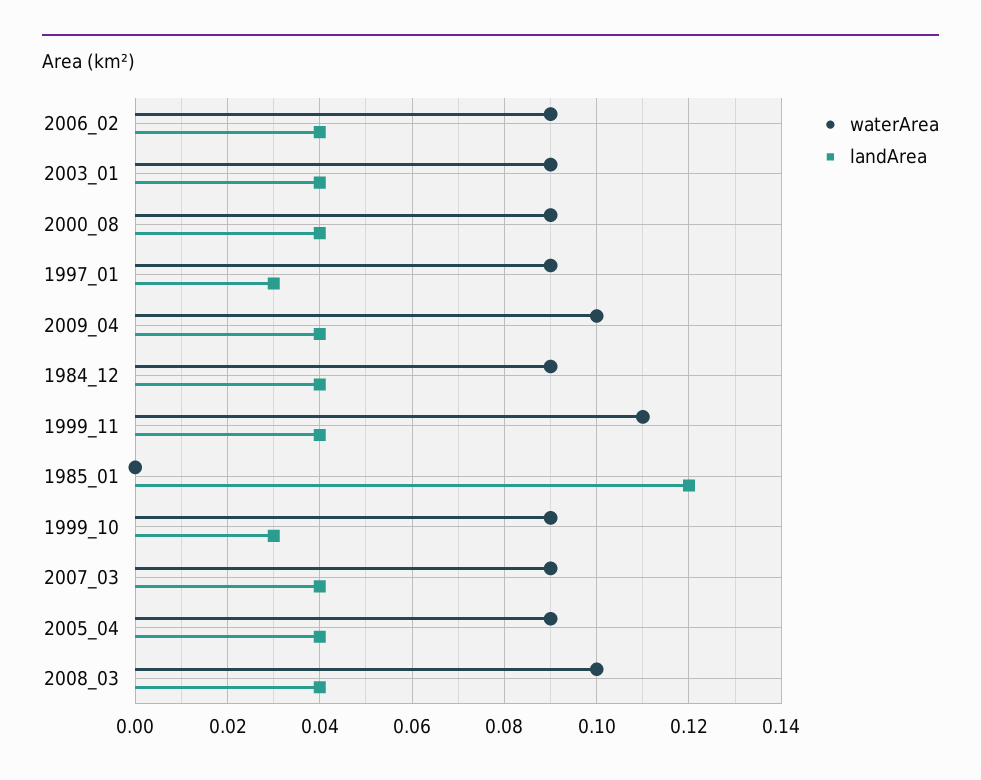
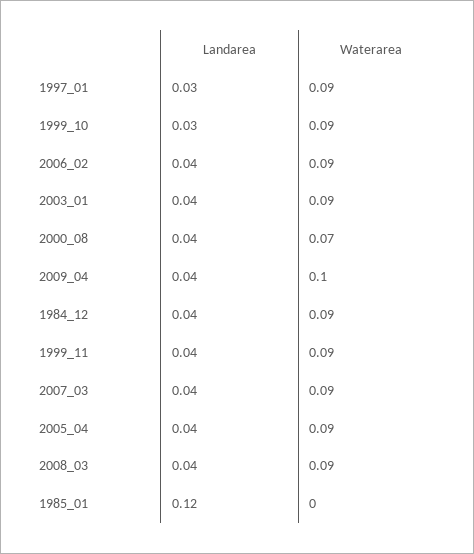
  {
    "waterArea": {
      "2006_02": 0.09,
      "2003_01": 0.09,
-     "2000_08": 0.09,
+     "2000_08": 0.07,
      "1997_01": 0.09,
      "2009_04": 0.1,
      "1984_12": 0.09,
-     "1999_11": 0.11,
+     "1999_11": 0.09,
      "1985_01": 0,
      "1999_10": 0.09,
      "2007_03": 0.09,
      "2005_04": 0.09,
-     "2008_03": 0.1
+     "2008_03": 0.09
    },
    "landArea": {
      "2006_02": 0.04,
      "2003_01": 0.04,
      "2000_08": 0.04,
      "1997_01": 0.03,
      "2009_04": 0.04,
      "1984_12": 0.04,
      "1999_11": 0.04,
      "1985_01": 0.12,
      "1999_10": 0.03,
      "2007_03": 0.04,
      "2005_04": 0.04,
      "2008_03": 0.04
    }
  }

